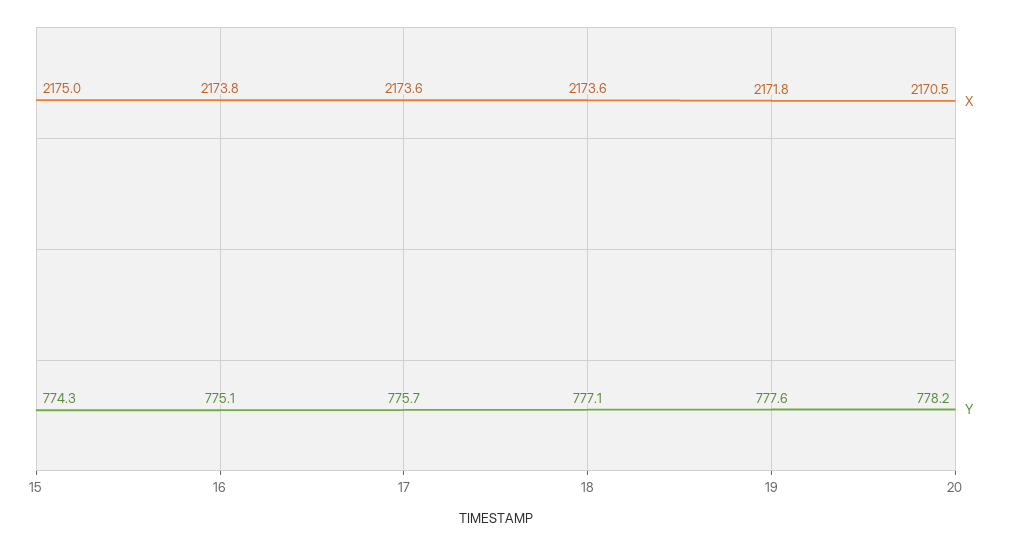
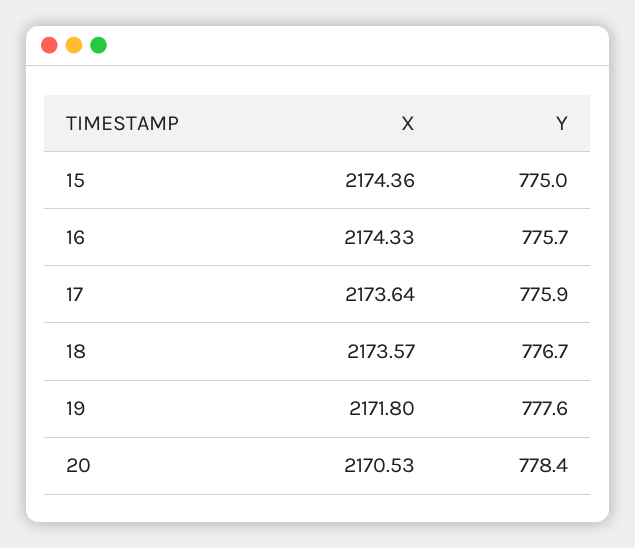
  {
    "X": {
-     "15": 2175,
+     "15": 2174.36,
-     "16": 2173.8,
+     "16": 2174.33,
      "17": 2173.64,
      "18": 2173.57,
      "19": 2171.8,
      "20": 2170.53
    },
    "Y": {
-     "15": 774.3,
+     "15": 775,
-     "16": 775.1,
+     "16": 775.7,
-     "17": 775.7,
+     "17": 775.9,
-     "18": 777.1,
+     "18": 776.7,
      "19": 777.6,
-     "20": 778.2
+     "20": 778.4
    }
  }

